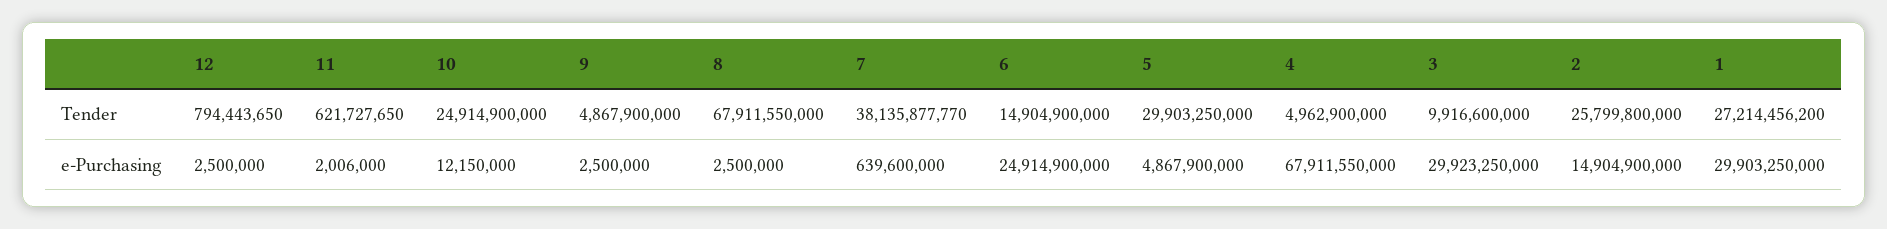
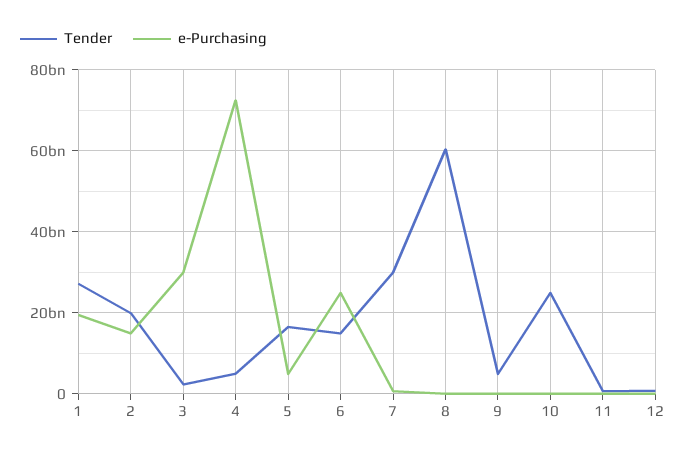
  {
    "Tender": {
      "12": 794443650,
      "11": 621727650,
      "10": 24914900000,
      "9": 4867900000,
-     "8": 67911550000,
+     "8": 60000000000,
-     "7": 38135877770,
+     "7": 30000000000,
      "6": 14904900000,
-     "5": 29903250000,
+     "5": 16000000000,
      "4": 4962900000,
-     "3": 9916600000,
+     "3": 2000000000,
-     "2": 25799800000,
+     "2": 20000000000,
      "1": 27214456200
    },
    "e-Purchasing": {
      "12": 2500000,
      "11": 2006000,
      "10": 12150000,
      "9": 2500000,
      "8": 2500000,
      "7": 639600000,
      "6": 24914900000,
      "5": 4867900000,
-     "4": 67911550000,
+     "4": 72000000000,
      "3": 29923250000,
      "2": 14904900000,
-     "1": 29903250000
+     "1": 20000000000
    }
  }

